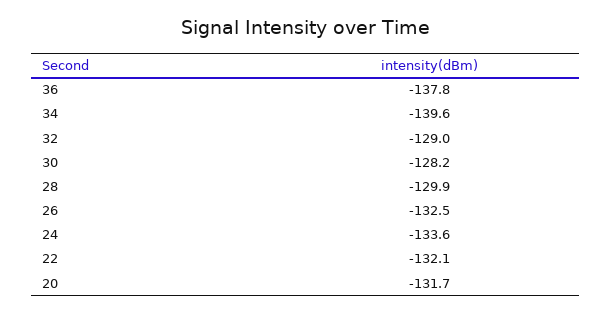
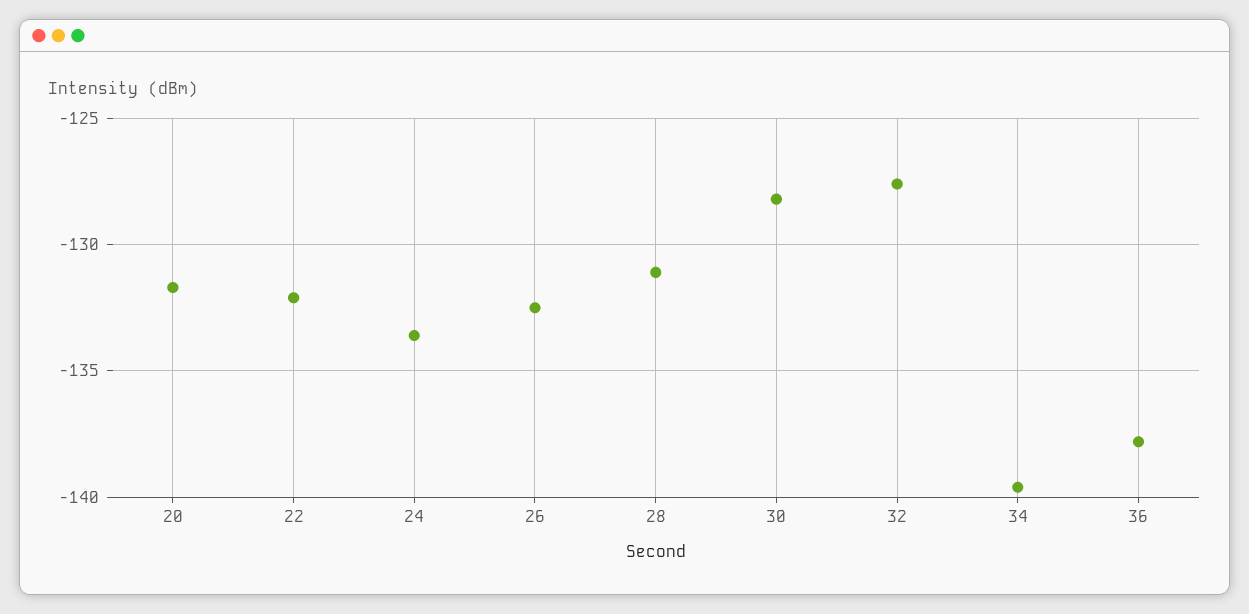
  {
    "36": -137.8,
    "34": -139.6,
-   "32": -129,
+   "32": -127.5,
    "30": -128.2,
-   "28": -129.9,
+   "28": -131,
    "26": -132.5,
    "24": -133.6,
    "22": -132.1,
    "20": -131.7
  }

